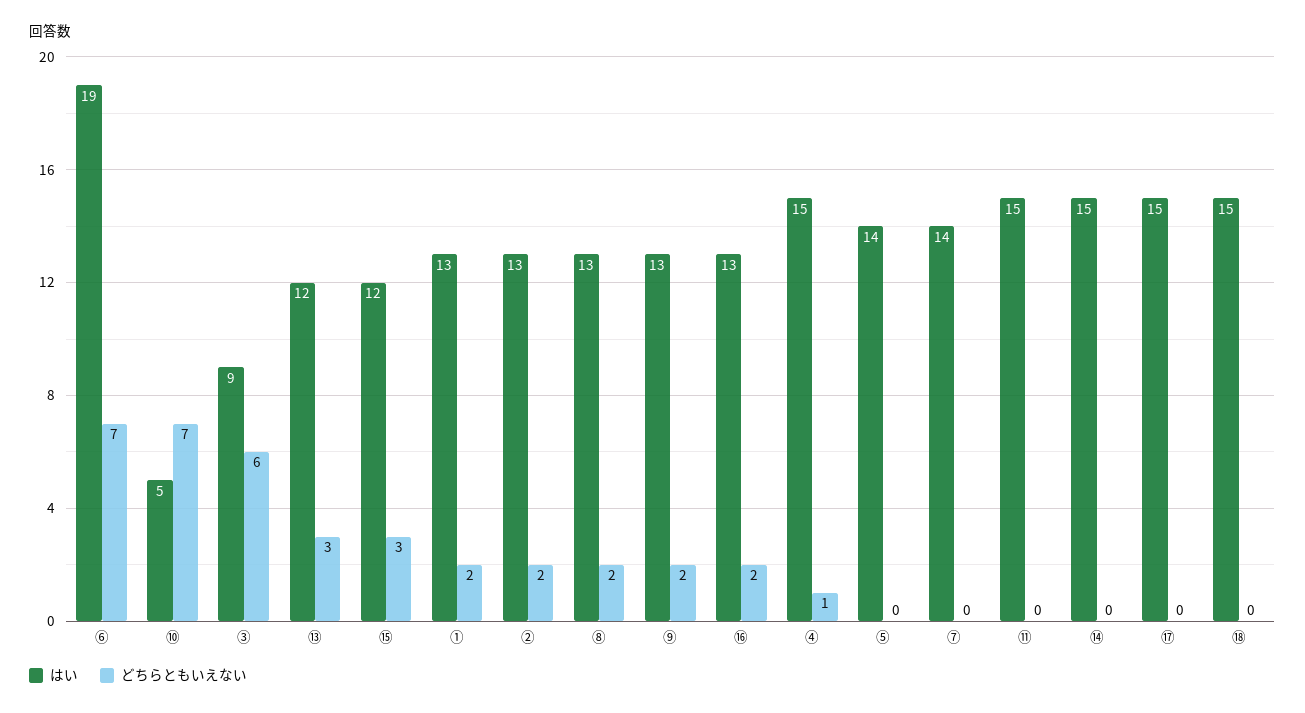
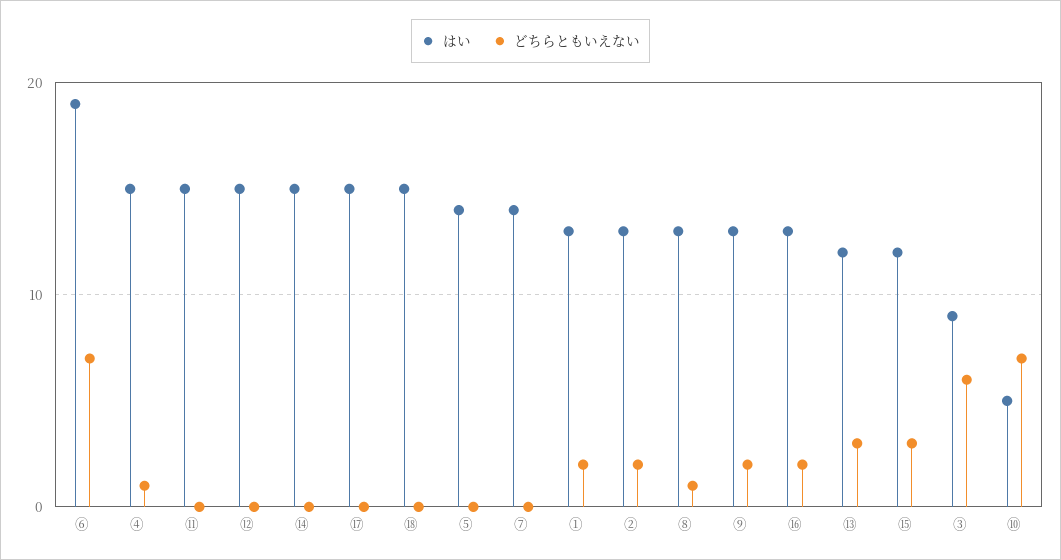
  {
    "はい": {
      "⑥": 19,
      "⑩": 5,
      "③": 9,
      "⑬": 12,
      "⑮": 12,
      "①": 13,
      "②": 13,
      "⑧": 13,
      "⑨": 13,
      "⑯": 13,
      "④": 15,
      "⑤": 14,
      "⑦": 14,
      "⑪": 15,
      "⑭": 15,
      "⑰": 15,
-     "⑱": 15
+     "⑱": 15,
+     "⑫": 15
    },
    "どちらともいえない": {
      "⑥": 7,
      "⑩": 7,
      "③": 6,
      "⑬": 3,
      "⑮": 3,
      "①": 2,
      "②": 2,
-     "⑧": 2,
+     "⑧": 1,
      "⑨": 2,
      "⑯": 2,
      "④": 1,
      "⑤": 0,
      "⑦": 0,
      "⑪": 0,
      "⑭": 0,
      "⑰": 0,
-     "⑱": 0
+     "⑱": 0,
+     "⑫": 0
    }
  }

